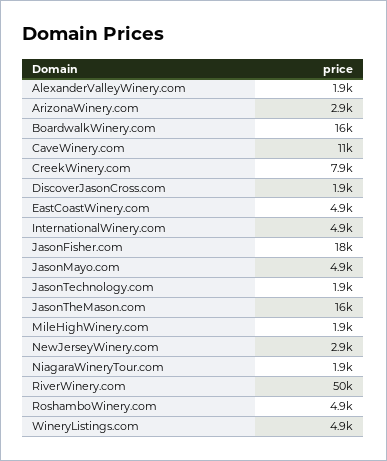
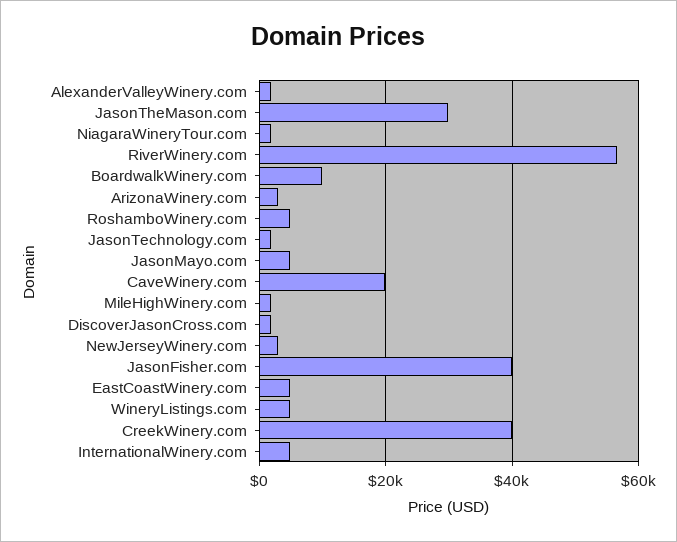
  {
    "AlexanderValleyWinery.com": 1900,
    "ArizonaWinery.com": 2900,
-   "BoardwalkWinery.com": 16000,
+   "BoardwalkWinery.com": 10000,
-   "CaveWinery.com": 11000,
+   "CaveWinery.com": 20000,
-   "CreekWinery.com": 7900,
+   "CreekWinery.com": 40000,
    "DiscoverJasonCross.com": 1900,
    "EastCoastWinery.com": 4900,
    "InternationalWinery.com": 4900,
-   "JasonFisher.com": 18000,
+   "JasonFisher.com": 40000,
    "JasonMayo.com": 4900,
    "JasonTechnology.com": 1900,
-   "JasonTheMason.com": 16000,
+   "JasonTheMason.com": 30000,
    "MileHighWinery.com": 1900,
    "NewJerseyWinery.com": 2900,
    "NiagaraWineryTour.com": 1900,
-   "RiverWinery.com": 50000,
+   "RiverWinery.com": 56000,
    "RoshamboWinery.com": 4900,
    "WineryListings.com": 4900
  }

